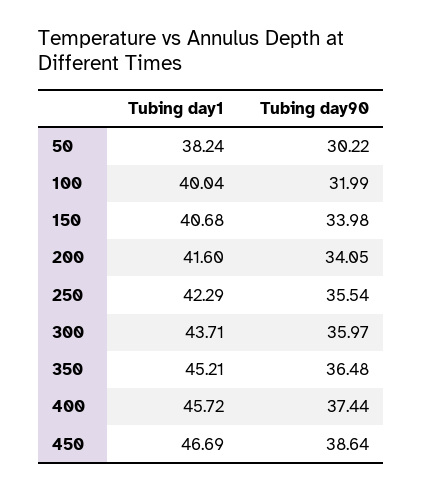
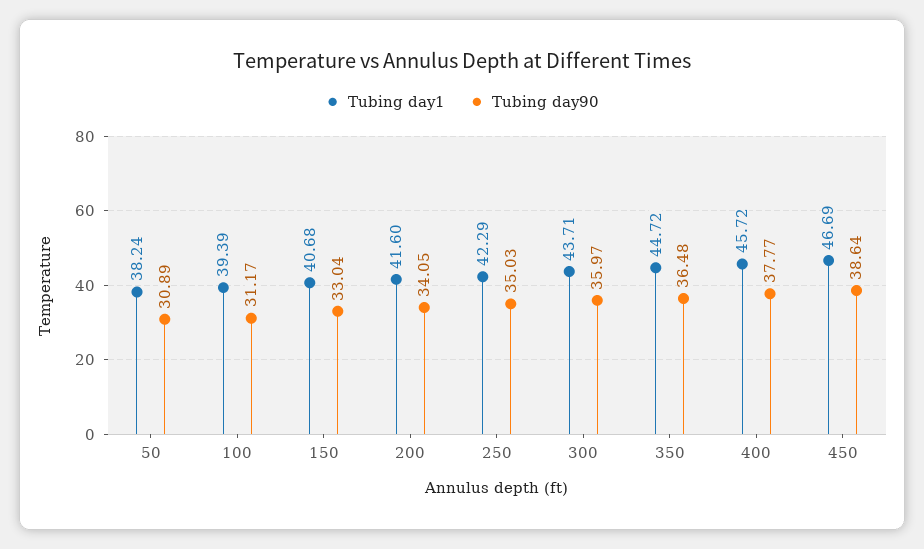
  {
    "Tubing day1": {
      "50": 38.24,
-     "100": 40.04,
+     "100": 39.39,
      "150": 40.68,
      "200": 41.6,
      "250": 42.29,
      "300": 43.71,
-     "350": 45.21,
+     "350": 44.72,
      "400": 45.72,
      "450": 46.69
    },
    "Tubing day90": {
-     "50": 30.22,
+     "50": 30.89,
-     "100": 31.99,
+     "100": 31.17,
-     "150": 33.98,
+     "150": 33.04,
      "200": 34.05,
-     "250": 35.54,
+     "250": 35.03,
      "300": 35.97,
      "350": 36.48,
-     "400": 37.44,
+     "400": 37.77,
      "450": 38.64
    }
  }

